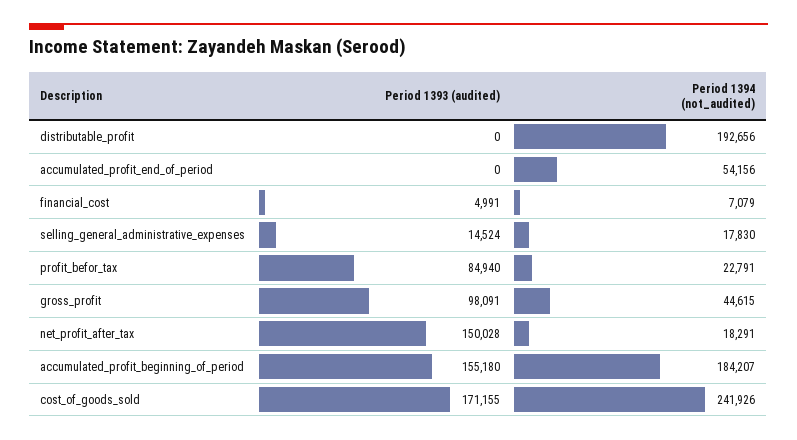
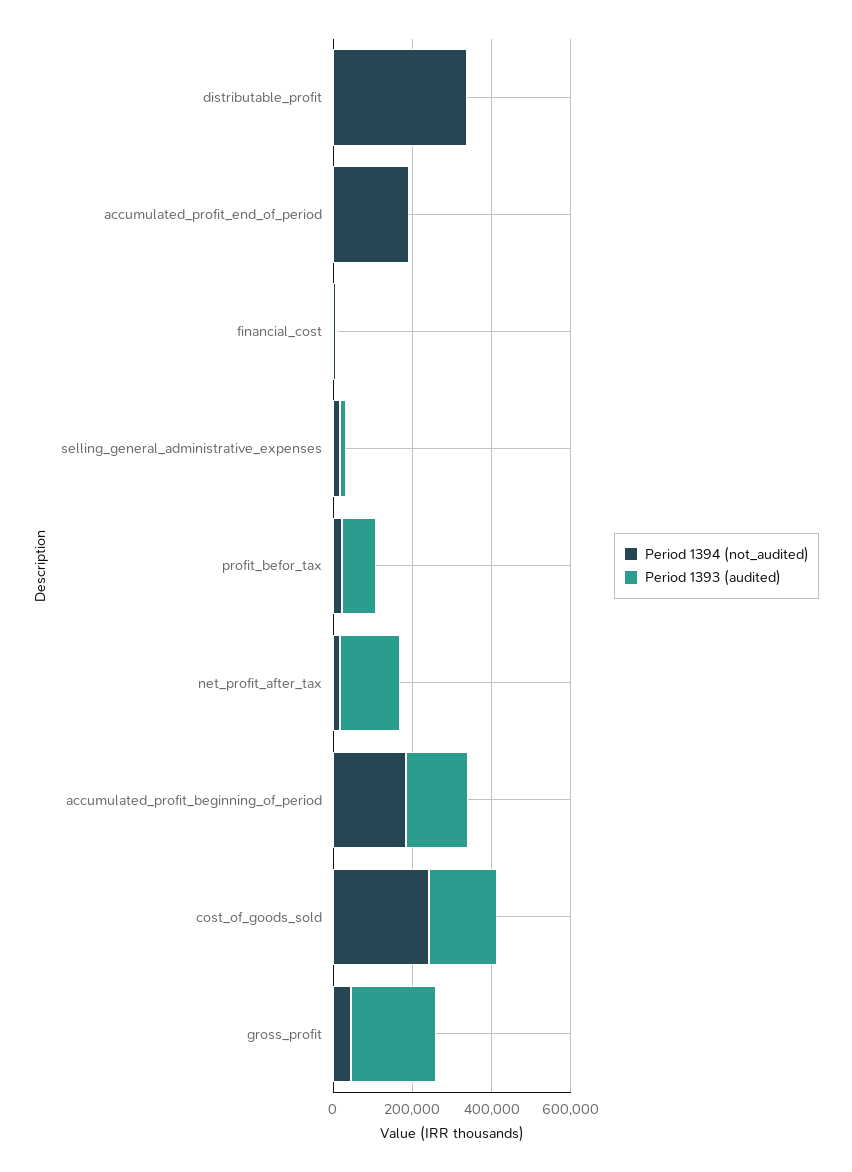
  {
    "Period 1393 (audited)": {
      "distributable_profit": 0,
      "accumulated_profit_end_of_period": 0,
      "financial_cost": 4991,
      "selling_general_administrative_expenses": 14524,
      "profit_befor_tax": 84940,
-     "gross_profit": 98091,
+     "gross_profit": 200000,
      "net_profit_after_tax": 150028,
      "accumulated_profit_beginning_of_period": 155180,
      "cost_of_goods_sold": 171155
    },
    "Period 1394 (not_audited)": {
-     "distributable_profit": 192656,
+     "distributable_profit": 350000,
-     "accumulated_profit_end_of_period": 54156,
+     "accumulated_profit_end_of_period": 200000,
      "financial_cost": 7079,
      "selling_general_administrative_expenses": 17830,
      "profit_befor_tax": 22791,
      "gross_profit": 44615,
      "net_profit_after_tax": 18291,
      "accumulated_profit_beginning_of_period": 184207,
      "cost_of_goods_sold": 241926
    }
  }

